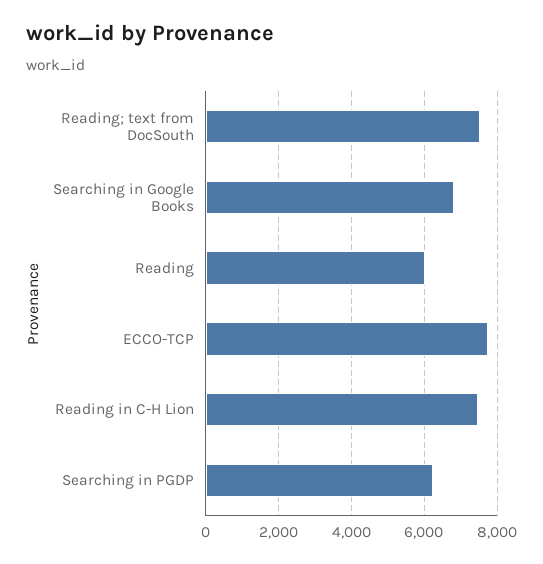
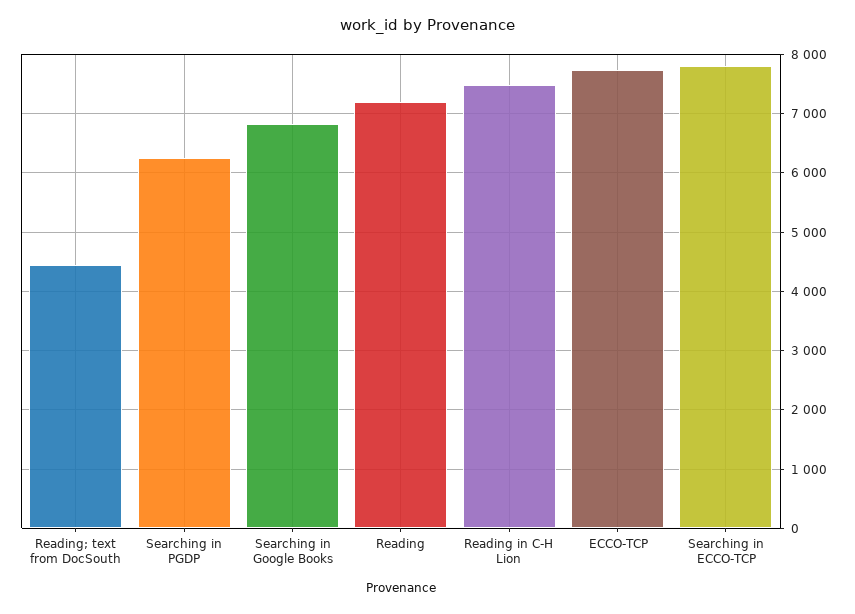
  {
-   "Reading; text from DocSouth": 7600,
+   "Reading; text from DocSouth": 4400,
    "Searching in Google Books": 6800,
-   "Reading": 6000,
+   "Reading": 7200,
    "ECCO-TCP": 7800,
    "Reading in C-H Lion": 7400,
-   "Searching in PGDP": 6200
+   "Searching in PGDP": 6200,
+   "Searching in ECCO-TCP": 7800
  }

